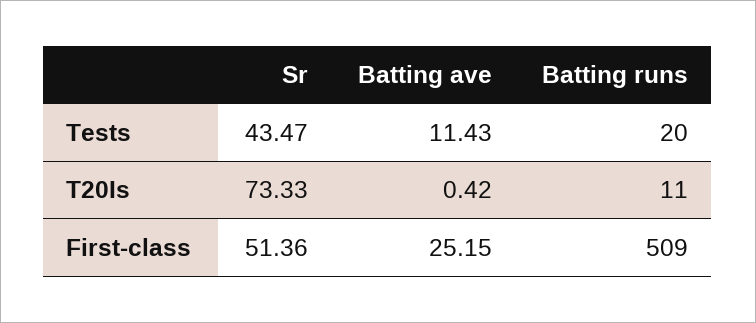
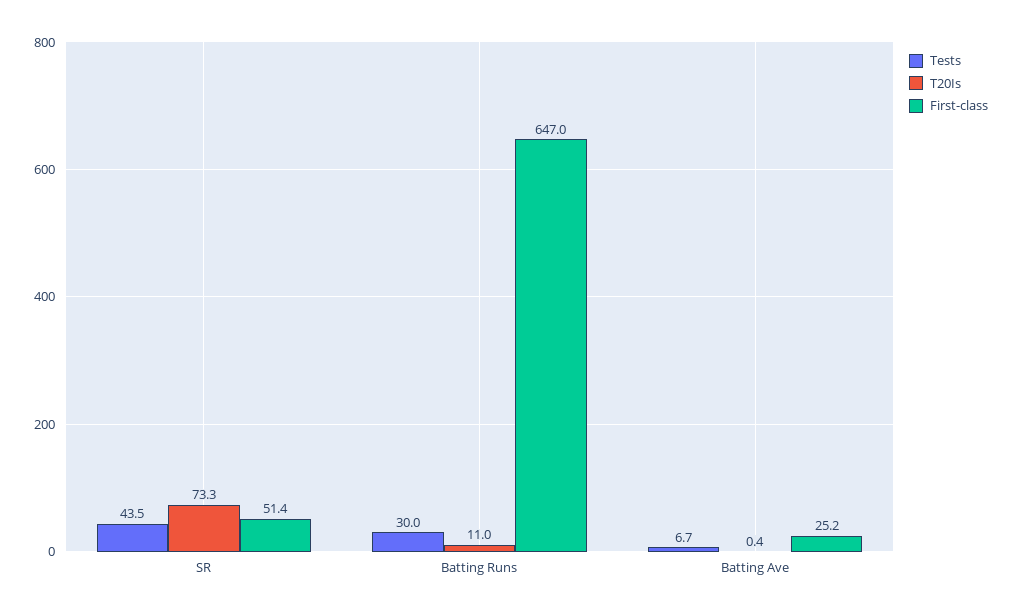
  {
    "Tests": {
      "Sr": 43.47,
-     "Batting ave": 11.43,
+     "Batting ave": 6.7,
-     "Batting runs": 20
+     "Batting runs": 30
    },
    "T20Is": {
      "Sr": 73.33,
      "Batting ave": 0.42,
      "Batting runs": 11
    },
    "First-class": {
      "Sr": 51.36,
      "Batting ave": 25.15,
-     "Batting runs": 509
+     "Batting runs": 647
    }
  }

